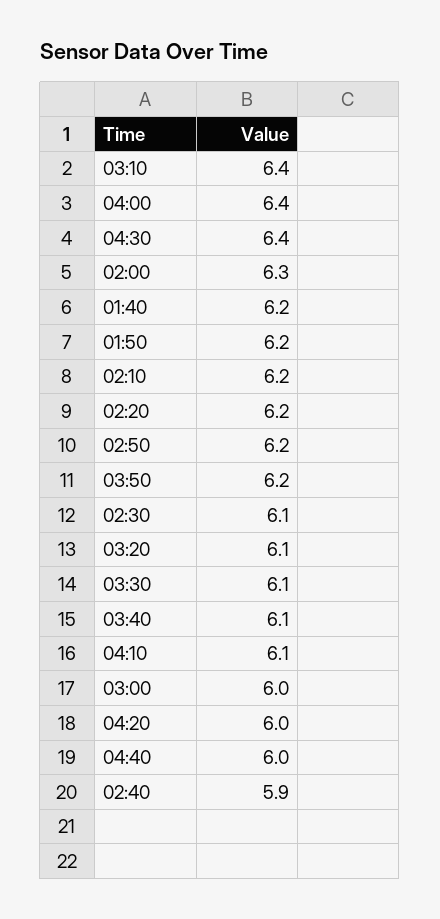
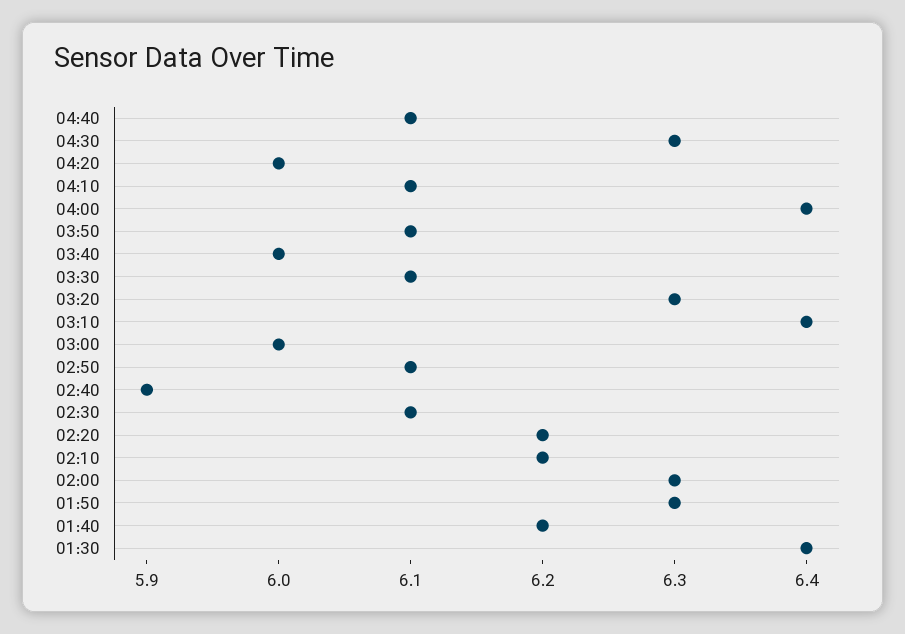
  {
    "03:10": 6.4,
    "04:00": 6.4,
-   "04:30": 6.4,
+   "04:30": 6.3,
    "02:00": 6.3,
    "01:40": 6.2,
-   "01:50": 6.2,
+   "01:50": 6.3,
    "02:10": 6.2,
    "02:20": 6.2,
-   "02:50": 6.2,
+   "02:50": 6.1,
-   "03:50": 6.2,
+   "03:50": 6.1,
    "02:30": 6.1,
-   "03:20": 6.1,
+   "03:20": 6.3,
    "03:30": 6.1,
-   "03:40": 6.1,
+   "03:40": 6,
    "04:10": 6.1,
    "03:00": 6,
    "04:20": 6,
-   "04:40": 6,
+   "04:40": 6.1,
-   "02:40": 5.9
+   "02:40": 5.9,
+   "01:30": 6.4
  }

